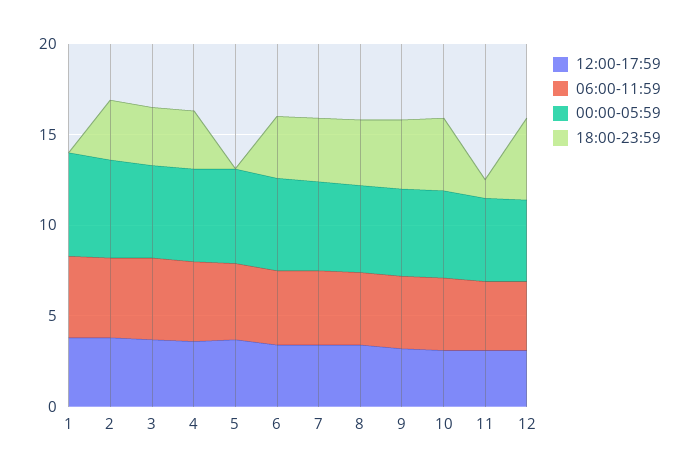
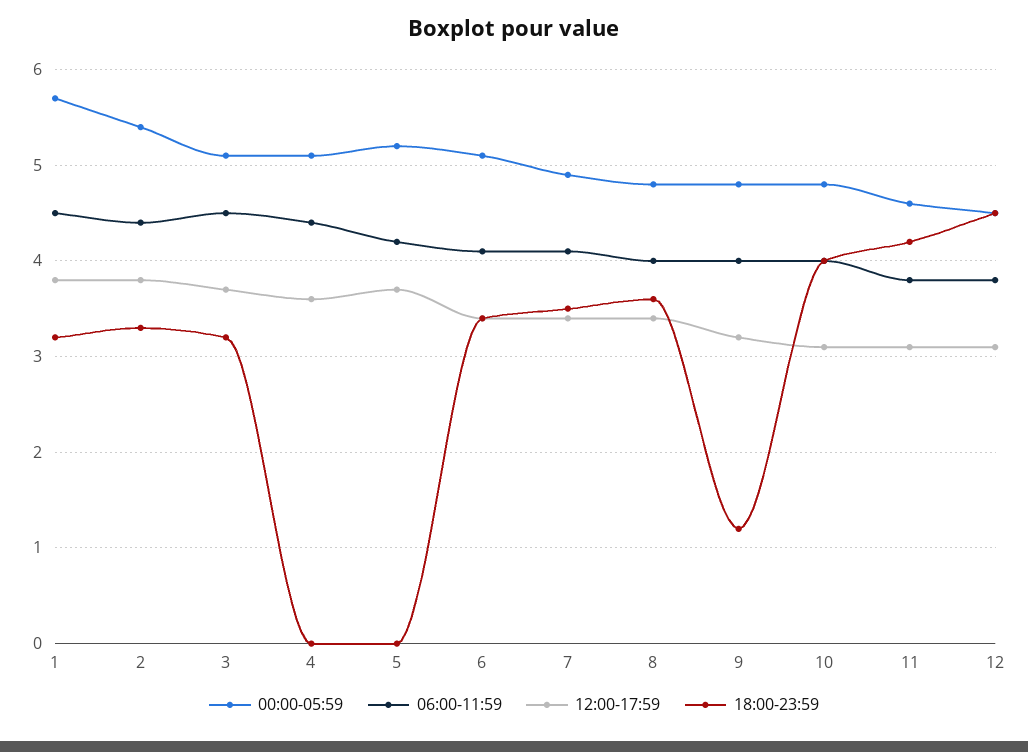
  {
    "12:00-17:59": {
      "1": 3.8,
      "2": 3.8,
      "3": 3.7,
      "4": 3.6,
      "5": 3.7,
      "6": 3.4,
      "7": 3.4,
      "8": 3.4,
      "9": 3.2,
      "10": 3.1,
      "11": 3.1,
      "12": 3.1
    },
    "06:00-11:59": {
      "1": 4.5,
      "2": 4.4,
      "3": 4.5,
      "4": 4.4,
      "5": 4.2,
      "6": 4.1,
      "7": 4.1,
      "8": 4,
      "9": 4,
      "10": 4,
      "11": 3.8,
      "12": 3.8
    },
    "00:00-05:59": {
      "1": 5.7,
      "2": 5.4,
      "3": 5.1,
      "4": 5.1,
      "5": 5.2,
      "6": 5.1,
      "7": 4.9,
      "8": 4.8,
      "9": 4.8,
      "10": 4.8,
      "11": 4.6,
      "12": 4.5
    },
    "18:00-23:59": {
-     "1": 0,
+     "1": 3.2,
      "2": 3.3,
      "3": 3.2,
-     "4": 3,
+     "4": 0,
      "5": 0,
      "6": 3.4,
      "7": 3.5,
      "8": 3.6,
-     "9": 4,
+     "9": 1.2,
      "10": 4,
-     "11": 1,
+     "11": 4.2,
      "12": 4.5
    }
  }

